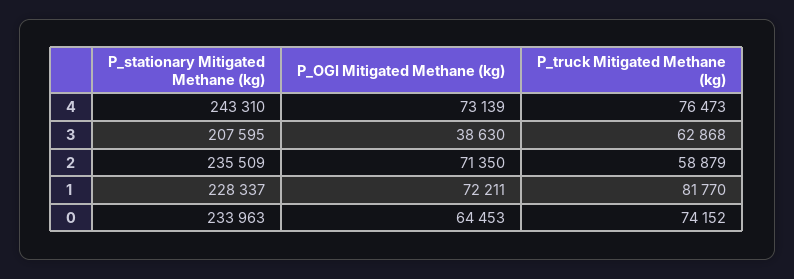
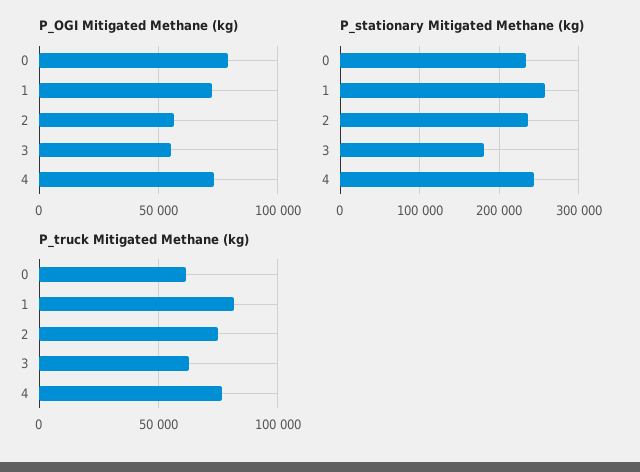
  {
    "P_stationary Mitigated Methane (kg)": {
      "4": 243310,
-     "3": 207595,
+     "3": 180000,
      "2": 235509,
-     "1": 228337,
+     "1": 260000,
      "0": 233963
    },
    "P_OGI Mitigated Methane (kg)": {
      "4": 73139,
-     "3": 38630,
+     "3": 55000,
-     "2": 71350,
+     "2": 55000,
      "1": 72211,
-     "0": 64453
+     "0": 80000
    },
    "P_truck Mitigated Methane (kg)": {
      "4": 76473,
      "3": 62868,
-     "2": 58879,
+     "2": 75000,
      "1": 81770,
-     "0": 74152
+     "0": 60000
    }
  }

